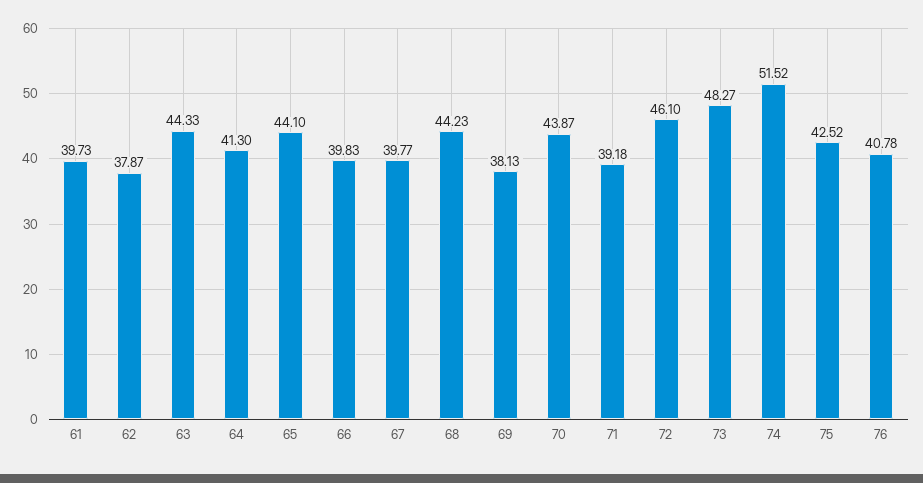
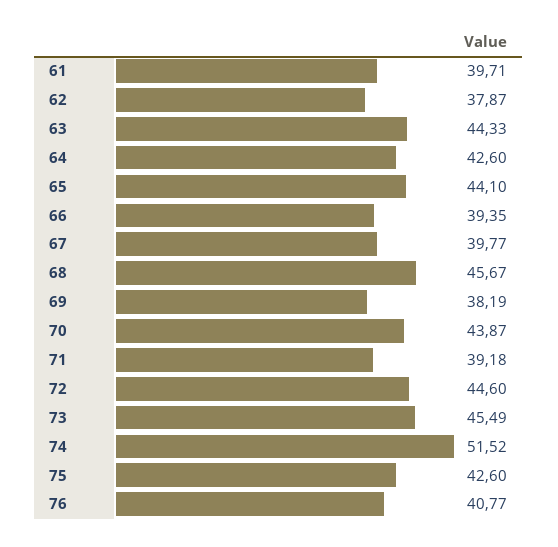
  {
-   "61": 39.73,
+   "61": 39.71,
    "62": 37.87,
    "63": 44.33,
-   "64": 41.3,
+   "64": 42.6,
    "65": 44.1,
-   "66": 39.83,
+   "66": 39.35,
    "67": 39.77,
-   "68": 44.23,
+   "68": 45.67,
-   "69": 38.13,
+   "69": 38.19,
    "70": 43.87,
    "71": 39.18,
-   "72": 46.1,
+   "72": 44.6,
-   "73": 48.27,
+   "73": 45.49,
    "74": 51.52,
-   "75": 42.52,
+   "75": 42.6,
-   "76": 40.78
+   "76": 40.77
  }

